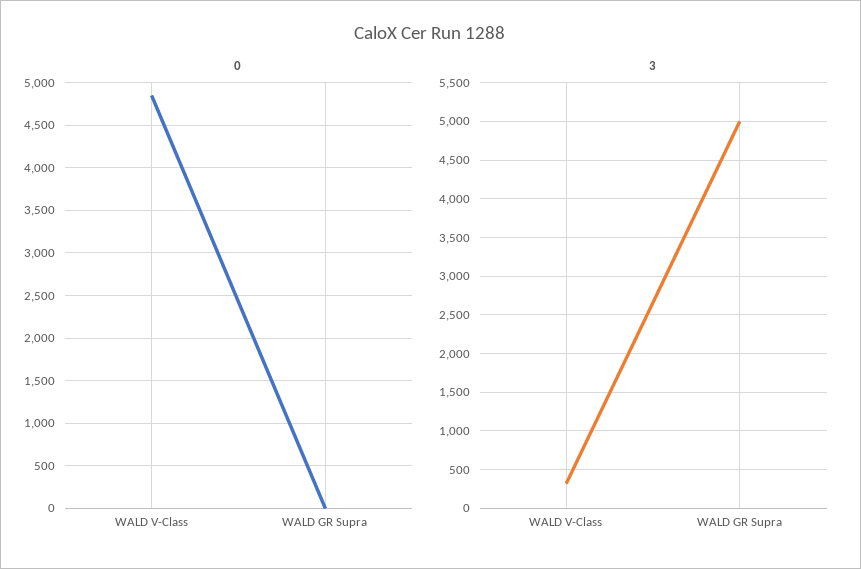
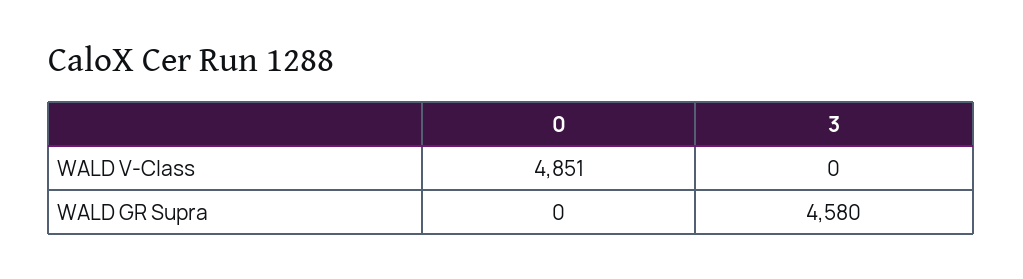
  {
    "0": {
      "WALD V-Class": 4851,
      "WALD GR Supra": 0
    },
    "3": {
-     "WALD V-Class": 300,
+     "WALD V-Class": 0,
-     "WALD GR Supra": 5000
+     "WALD GR Supra": 4580
    }
  }

